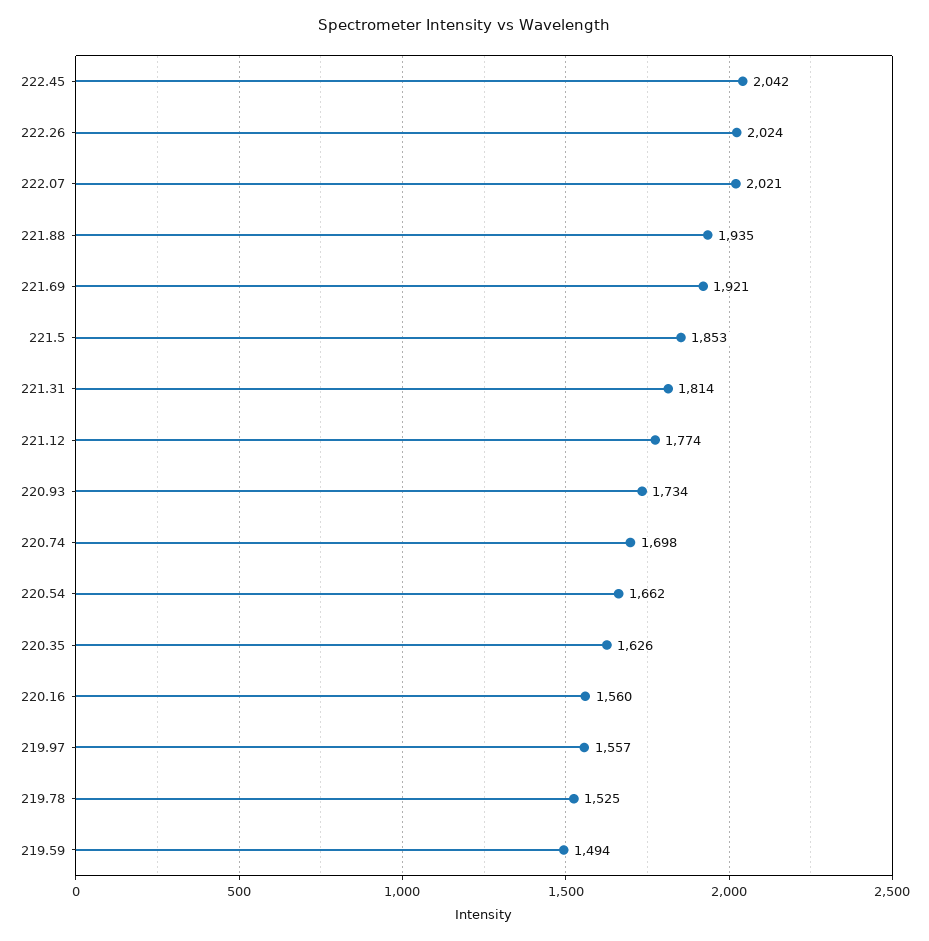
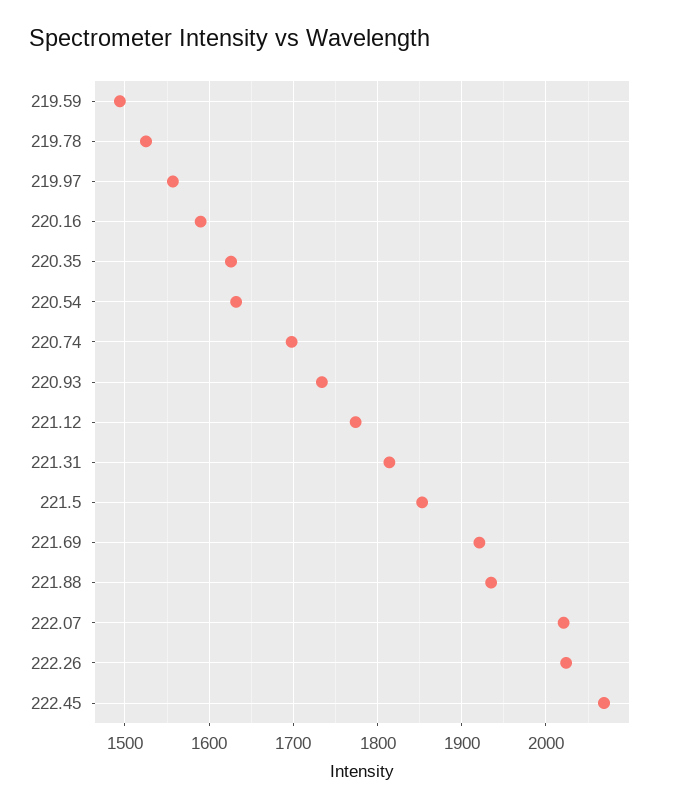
  {
-   "222.45": 2042,
+   "222.45": 2070,
    "222.26": 2024,
    "222.07": 2021,
    "221.88": 1935,
    "221.69": 1921,
    "221.5": 1853,
    "221.31": 1814,
    "221.12": 1774,
    "220.93": 1734,
    "220.74": 1698,
-   "220.54": 1662,
+   "220.54": 1630,
    "220.35": 1626,
-   "220.16": 1560,
+   "220.16": 1590,
    "219.97": 1557,
    "219.78": 1525,
    "219.59": 1494
  }

